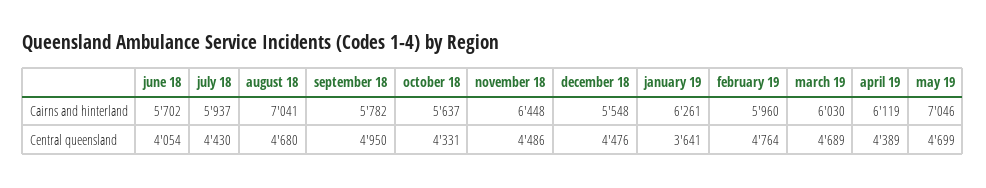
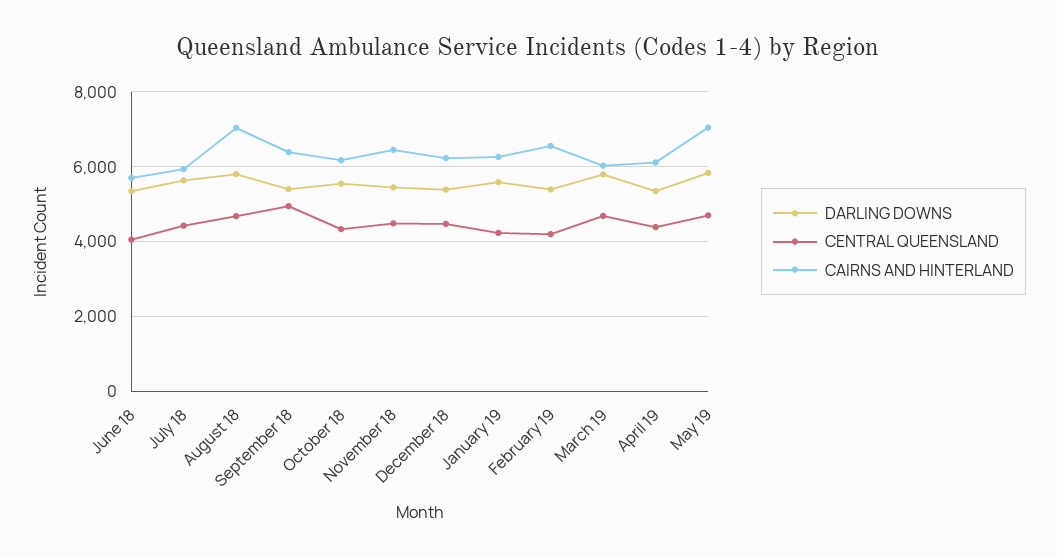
  {
    "Cairns and hinterland": {
      "june 18": 5702,
      "july 18": 5937,
      "august 18": 7041,
-     "september 18": 5782,
+     "september 18": 6400,
-     "october 18": 5637,
+     "october 18": 6200,
      "november 18": 6448,
-     "december 18": 5548,
+     "december 18": 6200,
      "january 19": 6261,
-     "february 19": 5960,
+     "february 19": 6600,
      "march 19": 6030,
      "april 19": 6119,
      "may 19": 7046
    },
    "Central queensland": {
      "june 18": 4054,
      "july 18": 4430,
      "august 18": 4680,
      "september 18": 4950,
      "october 18": 4331,
      "november 18": 4486,
      "december 18": 4476,
-     "january 19": 3641,
+     "january 19": 4200,
-     "february 19": 4764,
+     "february 19": 4200,
      "march 19": 4689,
      "april 19": 4389,
      "may 19": 4699
-   }
+   },
+   "DARLING DOWNS": {
+     "june 18": 5400,
+     "july 18": 5600,
+     "august 18": 5800,
+     "september 18": 5400,
+     "october 18": 5600,
+     "november 18": 5400,
+     "december 18": 5400,
+     "january 19": 5600,
+     "february 19": 5400,
+     "march 19": 5800,
+     "april 19": 5400,
+     "may 19": 5800
+   }
  }

